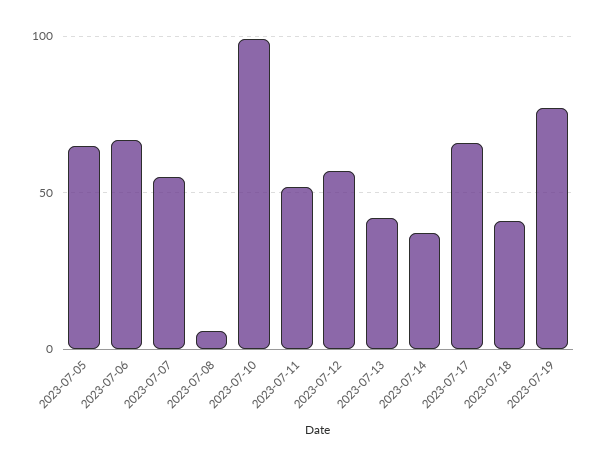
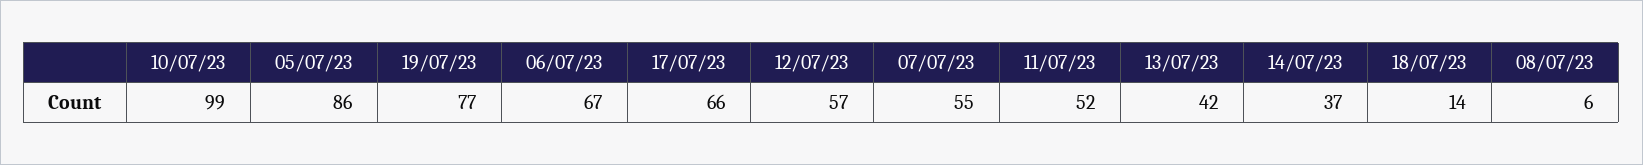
  {
-   "2023-07-05": 65,
+   "2023-07-05": 86,
    "2023-07-06": 67,
    "2023-07-07": 55,
    "2023-07-08": 6,
    "2023-07-10": 99,
    "2023-07-11": 52,
    "2023-07-12": 57,
    "2023-07-13": 42,
    "2023-07-14": 37,
    "2023-07-17": 66,
-   "2023-07-18": 40,
+   "2023-07-18": 14,
    "2023-07-19": 77
  }

